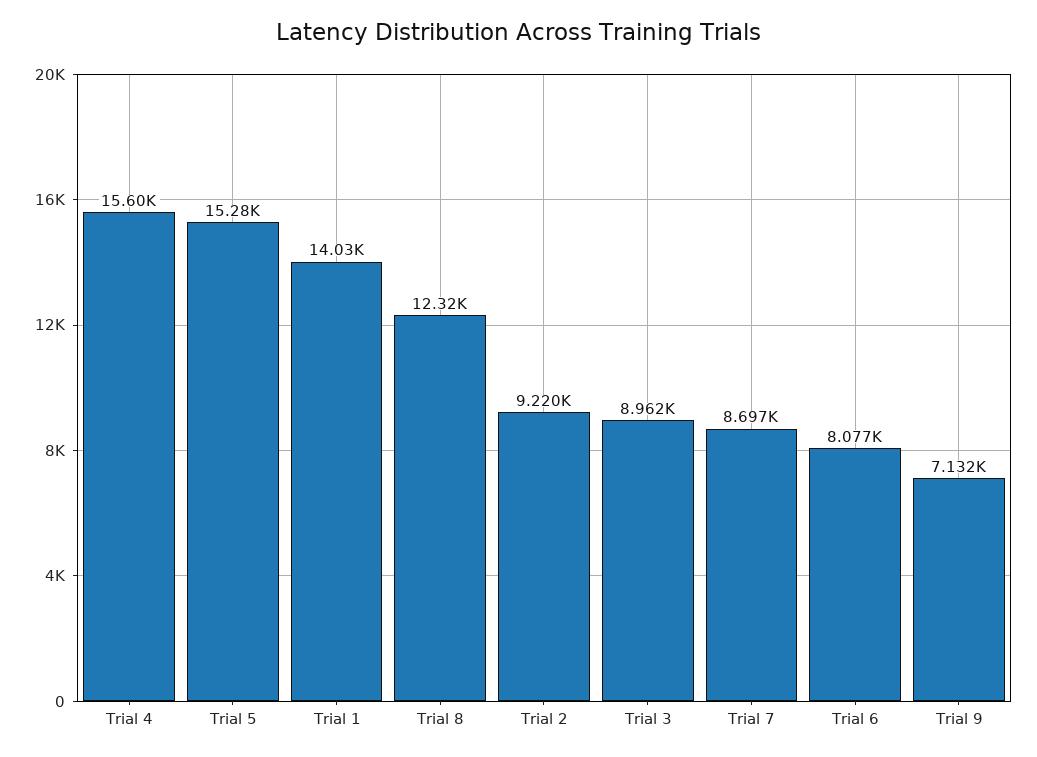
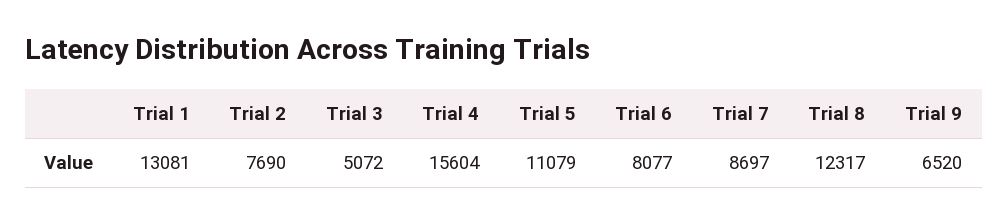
  {
    "Trial 4": 15604,
-   "Trial 5": 15280,
+   "Trial 5": 11079,
-   "Trial 1": 14030,
+   "Trial 1": 13081,
    "Trial 8": 12317,
-   "Trial 2": 9220,
+   "Trial 2": 7690,
-   "Trial 3": 8962,
+   "Trial 3": 5072,
    "Trial 7": 8697,
    "Trial 6": 8077,
-   "Trial 9": 7132
+   "Trial 9": 6520
  }

